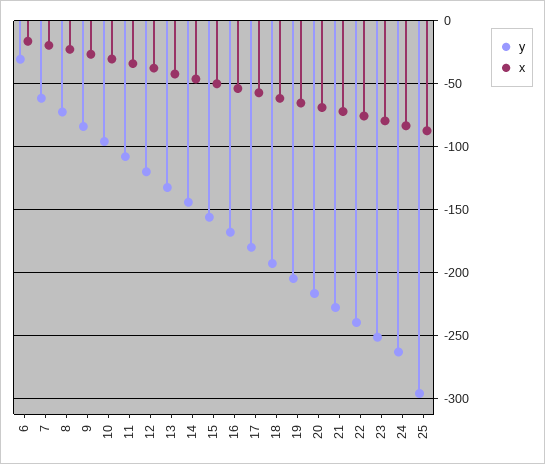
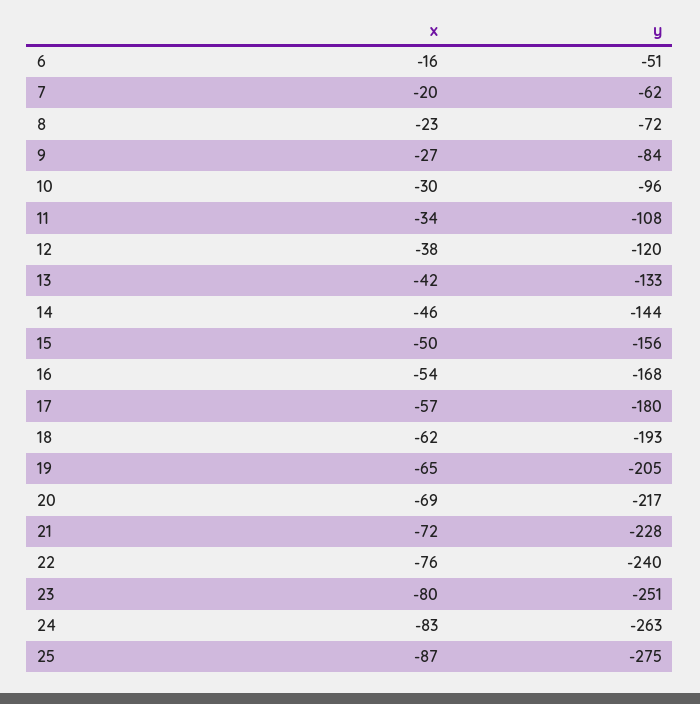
  {
    "y": {
-     "6": -30,
+     "6": -51,
      "7": -62,
      "8": -72,
      "9": -84,
      "10": -96,
      "11": -108,
      "12": -120,
      "13": -133,
      "14": -144,
      "15": -156,
      "16": -168,
      "17": -180,
      "18": -193,
      "19": -205,
      "20": -217,
      "21": -228,
      "22": -240,
      "23": -251,
      "24": -263,
-     "25": -295
+     "25": -275
    },
    "x": {
      "6": -16,
      "7": -20,
      "8": -23,
      "9": -27,
      "10": -30,
      "11": -34,
      "12": -38,
      "13": -42,
      "14": -46,
      "15": -50,
      "16": -54,
      "17": -57,
      "18": -62,
      "19": -65,
      "20": -69,
      "21": -72,
      "22": -76,
      "23": -80,
      "24": -83,
      "25": -87
    }
  }

